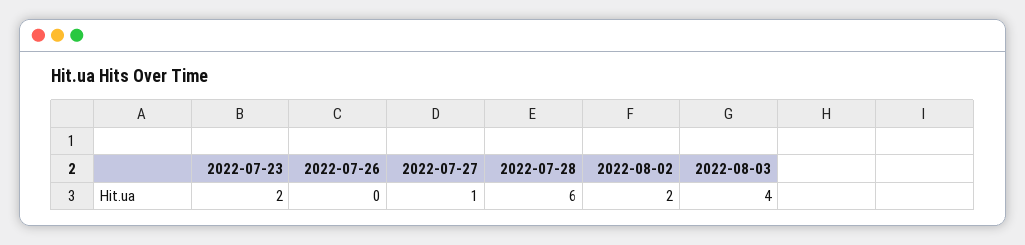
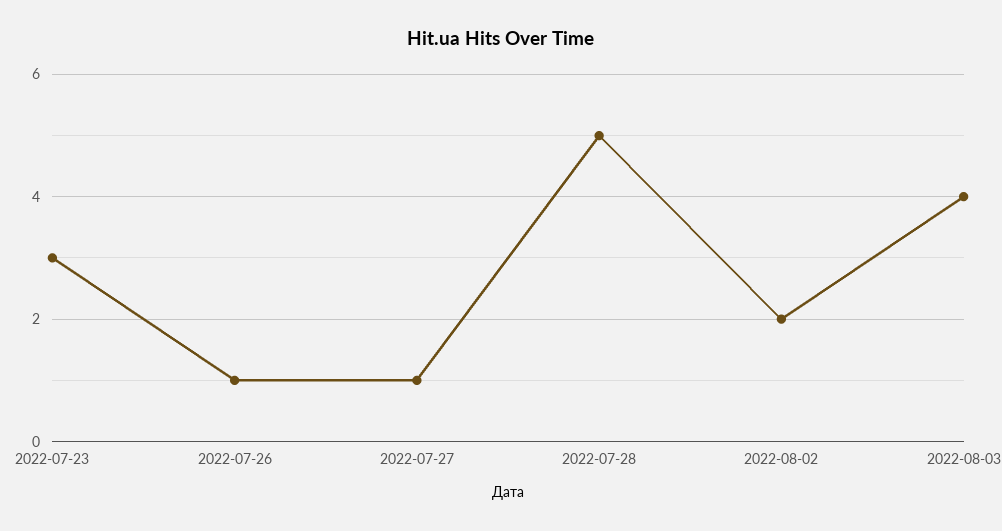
  {
-   "2022-07-23": 2,
+   "2022-07-23": 3,
-   "2022-07-26": 0,
+   "2022-07-26": 1,
    "2022-07-27": 1,
-   "2022-07-28": 6,
+   "2022-07-28": 5,
    "2022-08-02": 2,
    "2022-08-03": 4
  }

